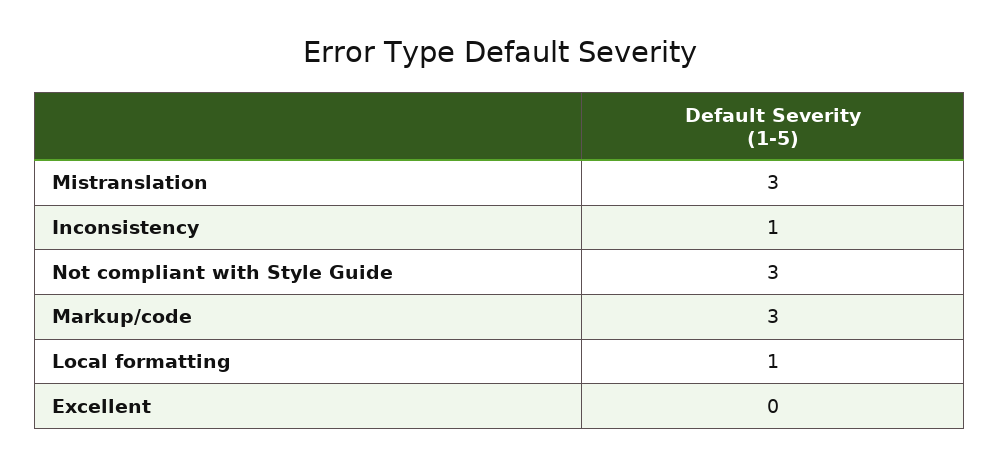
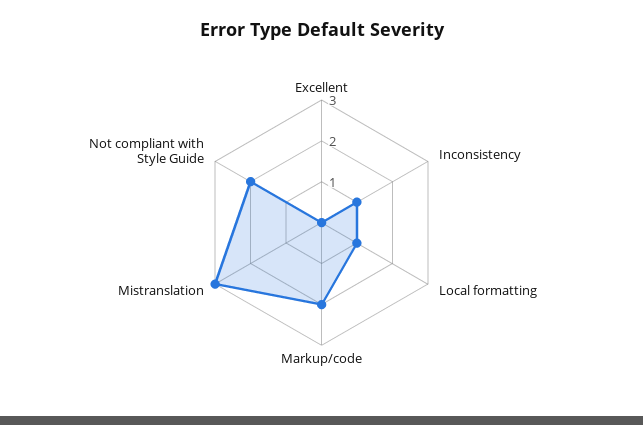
  {
    "Mistranslation": 3,
    "Inconsistency": 1,
-   "Not compliant with Style Guide": 3,
+   "Not compliant with Style Guide": 2,
-   "Markup/code": 3,
+   "Markup/code": 2,
    "Local formatting": 1,
    "Excellent": 0
  }

